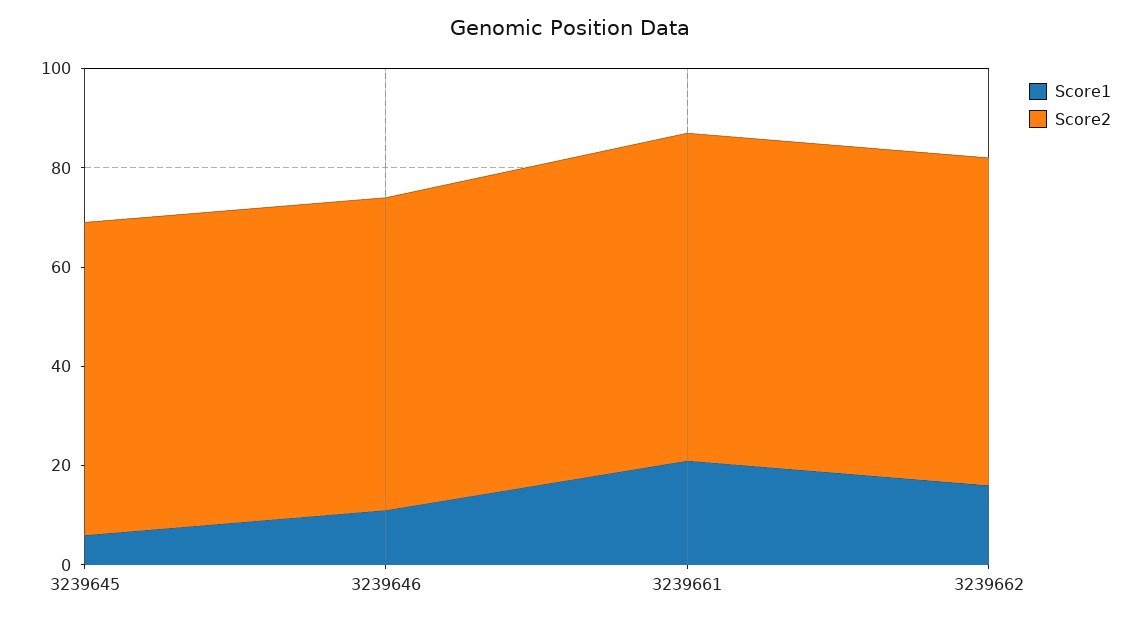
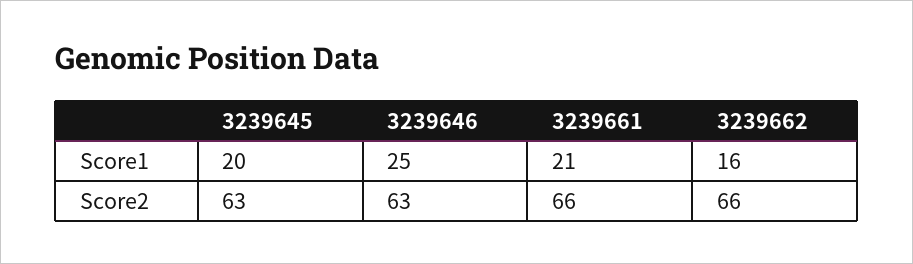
  {
    "Score1": {
-     "3239645": 5,
+     "3239645": 20,
-     "3239646": 10,
+     "3239646": 25,
      "3239661": 21,
      "3239662": 16
    },
    "Score2": {
      "3239645": 63,
      "3239646": 63,
      "3239661": 66,
      "3239662": 66
    }
  }

